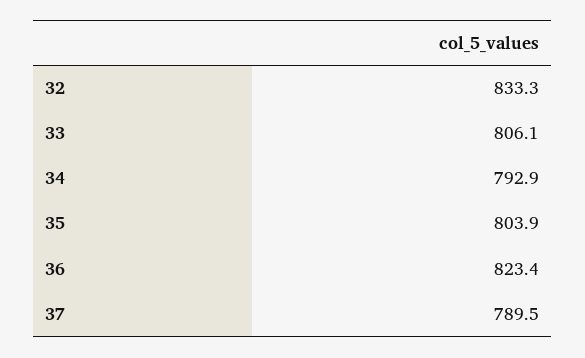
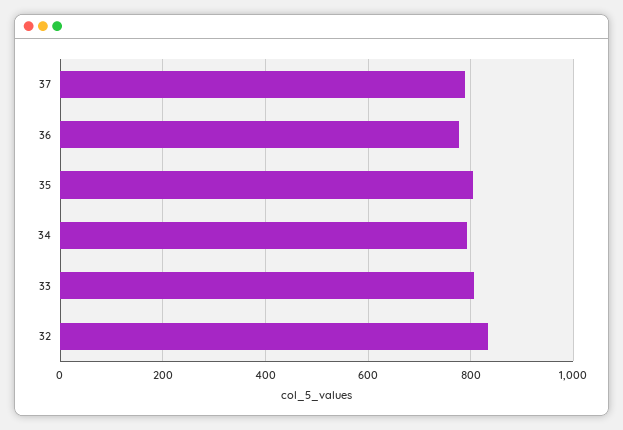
  {
    "32": 833.3,
    "33": 806.1,
    "34": 792.9,
    "35": 803.9,
-   "36": 823.4,
+   "36": 780,
    "37": 789.5
  }

